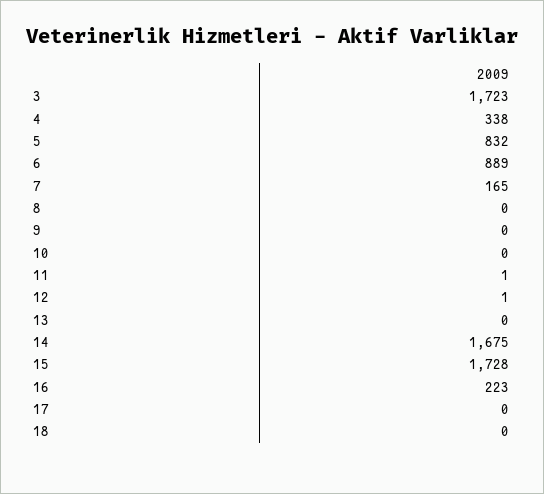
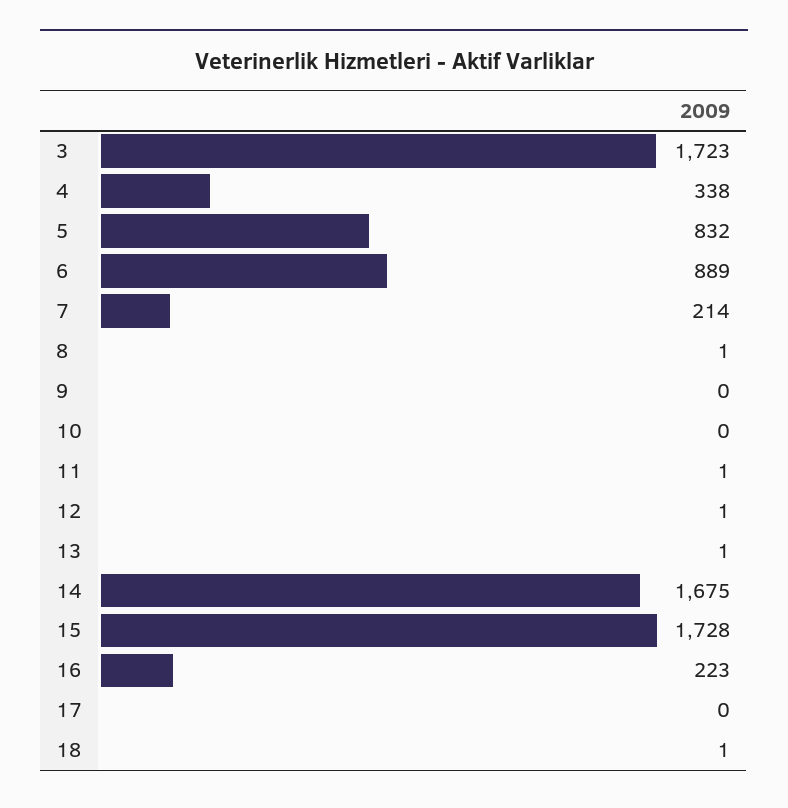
  {
    "3": 1723,
    "4": 338,
    "5": 832,
    "6": 889,
-   "7": 165,
+   "7": 214,
-   "8": 0,
+   "8": 1,
    "9": 0,
    "10": 0,
    "11": 1,
    "12": 1,
-   "13": 0,
+   "13": 1,
    "14": 1675,
    "15": 1728,
    "16": 223,
    "17": 0,
-   "18": 0
+   "18": 1
  }

